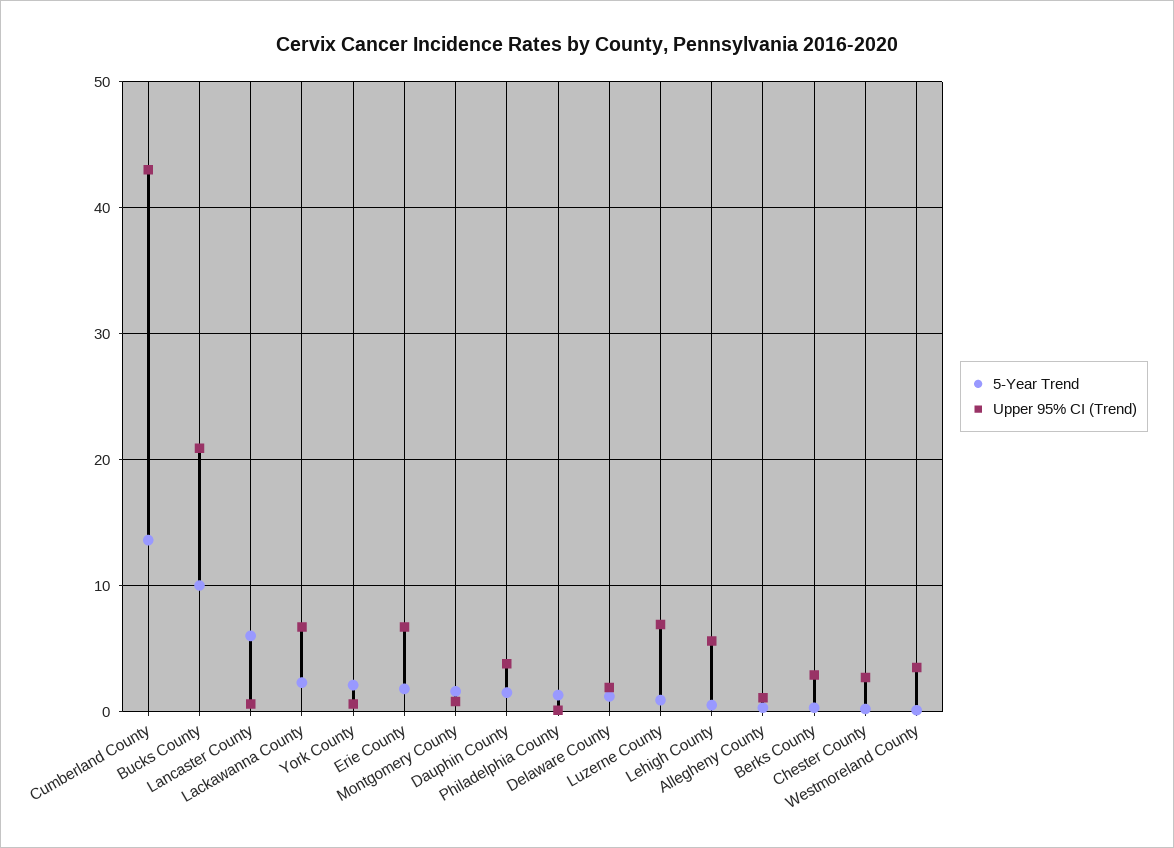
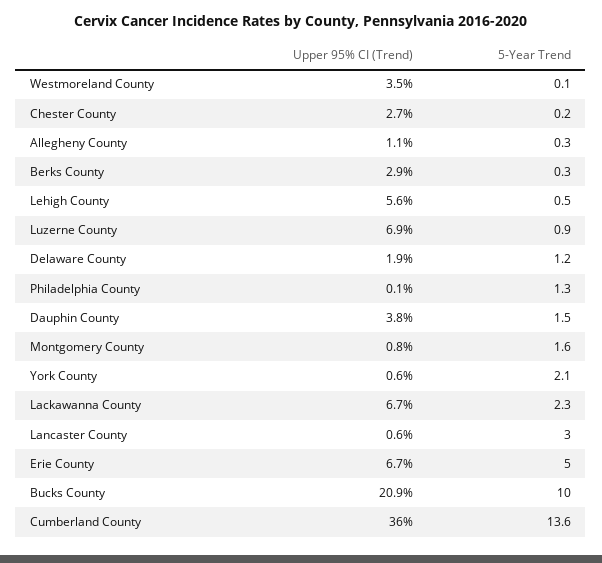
  {
    "5-Year Trend": {
      "Cumberland County": 13.6,
      "Bucks County": 10,
-     "Lancaster County": 6,
+     "Lancaster County": 3,
      "Lackawanna County": 2.3,
      "York County": 2.1,
-     "Erie County": 2,
+     "Erie County": 5,
      "Montgomery County": 1.6,
      "Dauphin County": 1.5,
      "Philadelphia County": 1.3,
      "Delaware County": 1.2,
      "Luzerne County": 0.9,
      "Lehigh County": 0.5,
      "Allegheny County": 0.3,
      "Berks County": 0.3,
      "Chester County": 0.2,
      "Westmoreland County": 0.1
    },
    "Upper 95% CI (Trend)": {
-     "Cumberland County": 43,
+     "Cumberland County": 36,
      "Bucks County": 20.9,
      "Lancaster County": 0.6,
      "Lackawanna County": 6.7,
      "York County": 0.6,
      "Erie County": 6.7,
      "Montgomery County": 0.8,
      "Dauphin County": 3.8,
      "Philadelphia County": 0.1,
      "Delaware County": 1.9,
      "Luzerne County": 6.9,
      "Lehigh County": 5.6,
      "Allegheny County": 1.1,
      "Berks County": 2.9,
      "Chester County": 2.7,
      "Westmoreland County": 3.5
    }
  }

